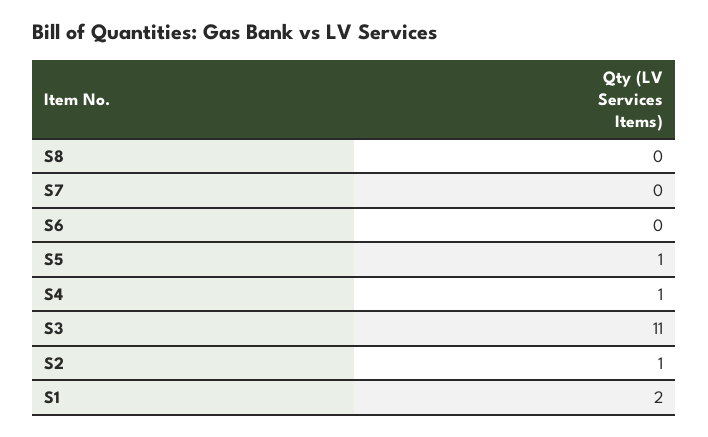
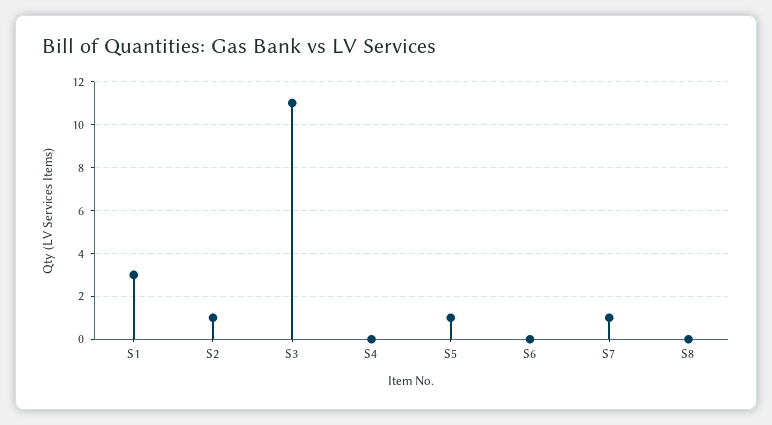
  {
    "S8": 0,
-   "S7": 0,
+   "S7": 1,
    "S6": 0,
    "S5": 1,
-   "S4": 1,
+   "S4": 0,
    "S3": 11,
    "S2": 1,
-   "S1": 2
+   "S1": 3
  }

